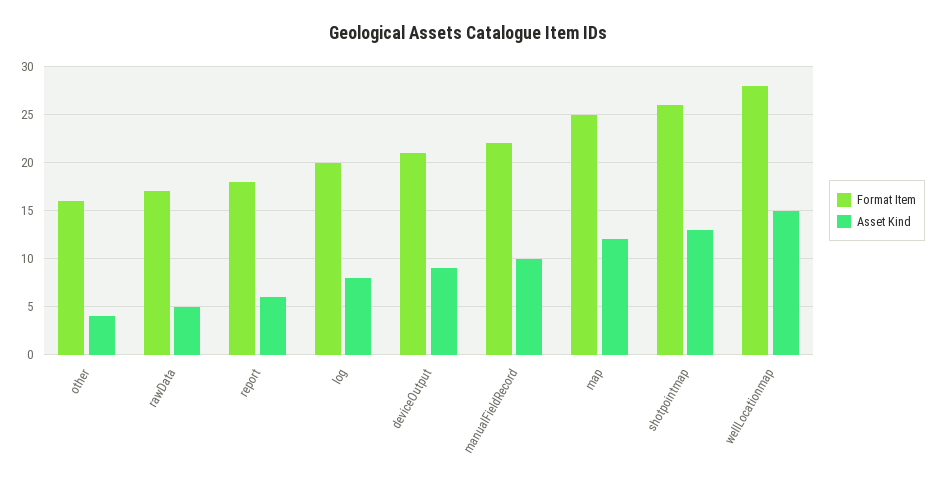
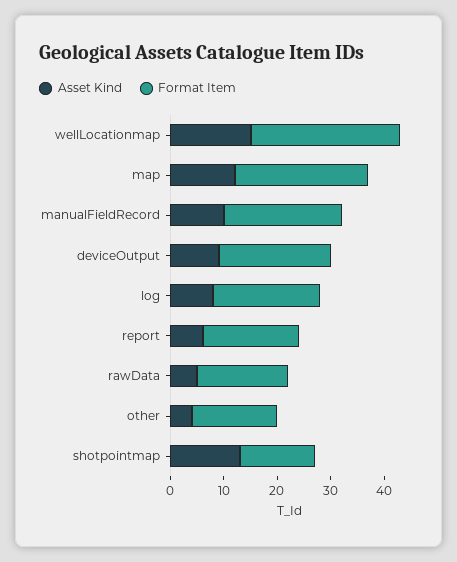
  {
    "Format Item": {
      "other": 16,
      "rawData": 17,
      "report": 18,
      "log": 20,
      "deviceOutput": 21,
      "manualFieldRecord": 22,
      "map": 25,
-     "shotpointmap": 26,
+     "shotpointmap": 15,
      "wellLocationmap": 28
    },
    "Asset Kind": {
      "other": 4,
      "rawData": 5,
      "report": 6,
      "log": 8,
      "deviceOutput": 9,
      "manualFieldRecord": 10,
      "map": 12,
      "shotpointmap": 13,
      "wellLocationmap": 15
    }
  }

